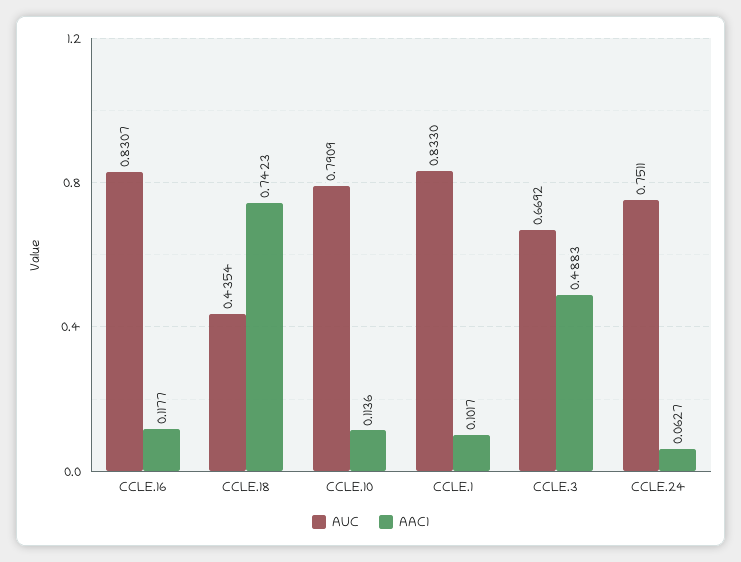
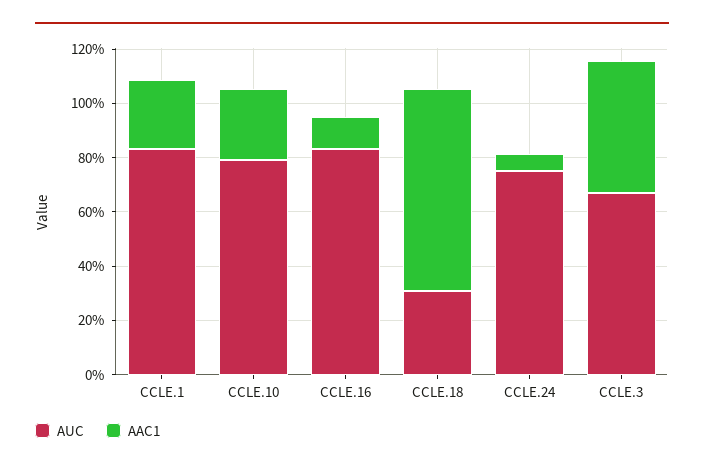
  {
    "AUC": {
      "CCLE.16": 0.8307,
-     "CCLE.18": 0.4354,
+     "CCLE.18": 0.3,
      "CCLE.10": 0.7909,
      "CCLE.1": 0.833,
      "CCLE.3": 0.6692,
      "CCLE.24": 0.7511
    },
    "AAC1": {
      "CCLE.16": 0.1177,
      "CCLE.18": 0.7423,
-     "CCLE.10": 0.1136,
+     "CCLE.10": 0.25,
-     "CCLE.1": 0.1017,
+     "CCLE.1": 0.25,
      "CCLE.3": 0.4883,
      "CCLE.24": 0.0627
    }
  }

